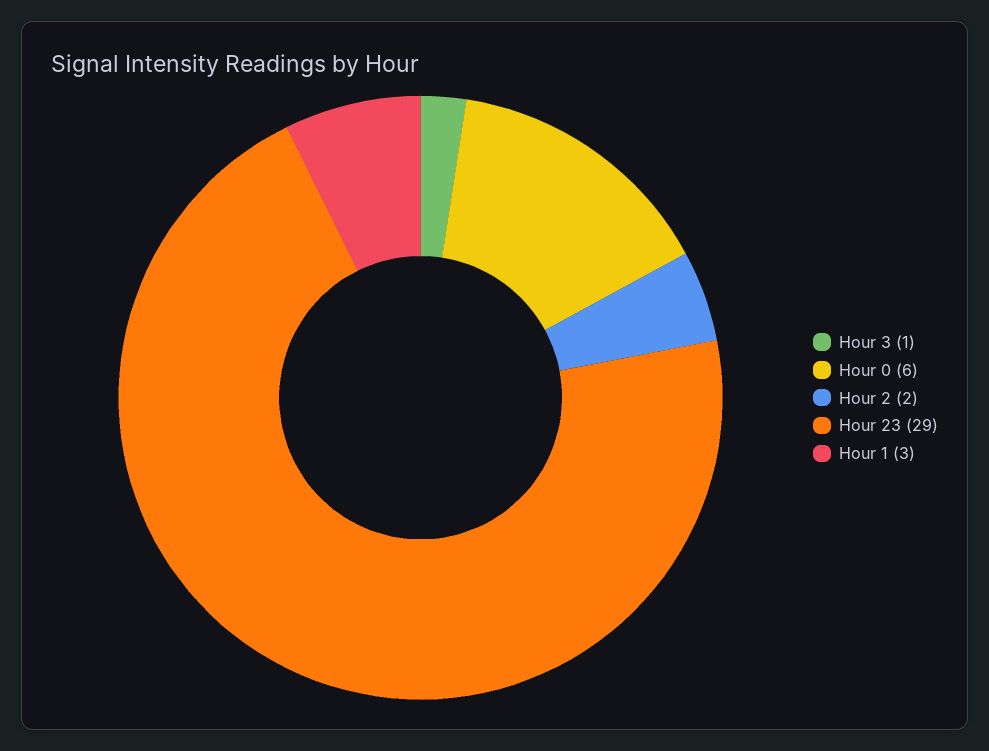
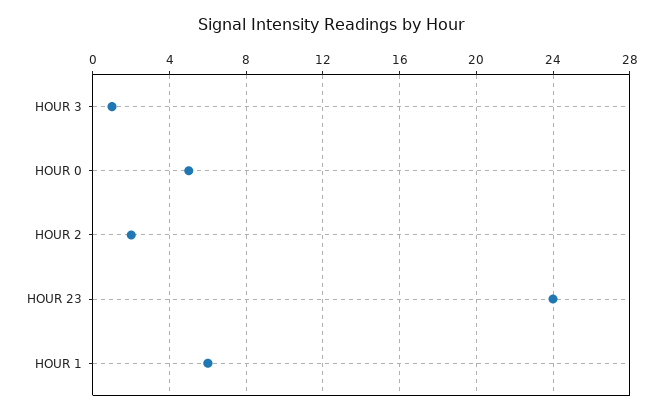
  {
    "Hour 3": 1,
-   "Hour 0": 6,
+   "Hour 0": 5,
    "Hour 2": 2,
-   "Hour 23": 29,
+   "Hour 23": 24,
-   "Hour 1": 3
+   "Hour 1": 6
  }

